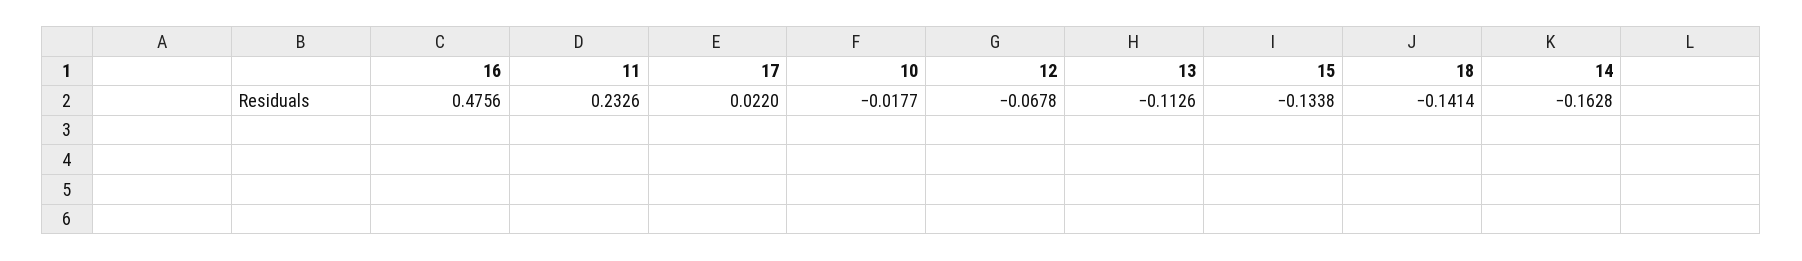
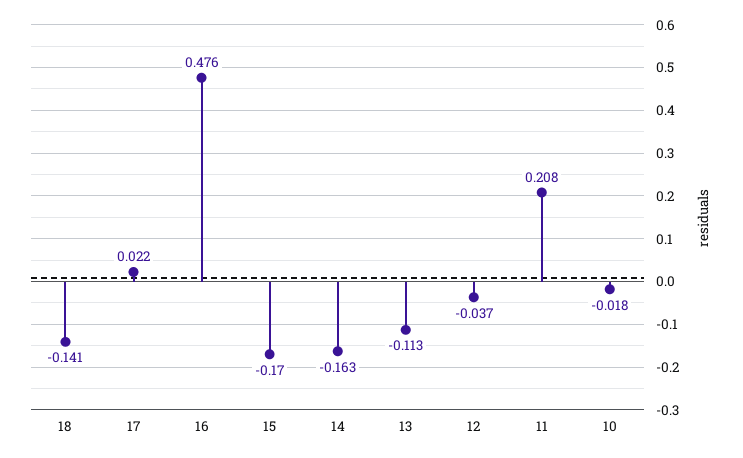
  {
    "16": 0.4756,
-   "11": 0.2326,
+   "11": 0.208,
    "17": 0.022,
    "10": -0.0177,
-   "12": -0.0678,
+   "12": -0.037,
    "13": -0.1126,
-   "15": -0.1338,
+   "15": -0.17,
    "18": -0.1414,
    "14": -0.1628
  }

